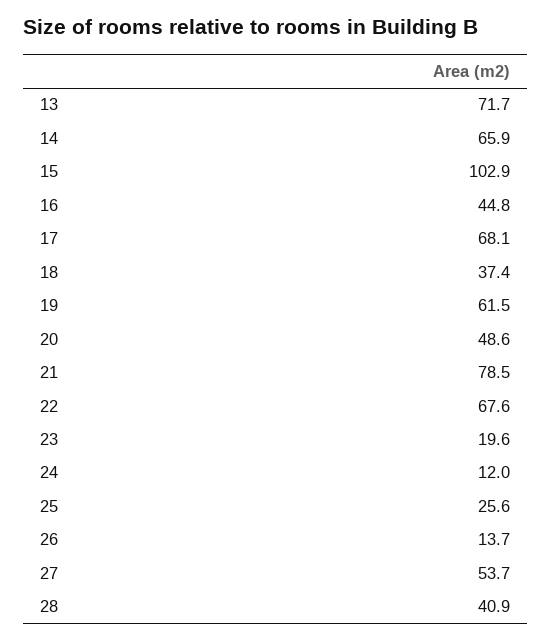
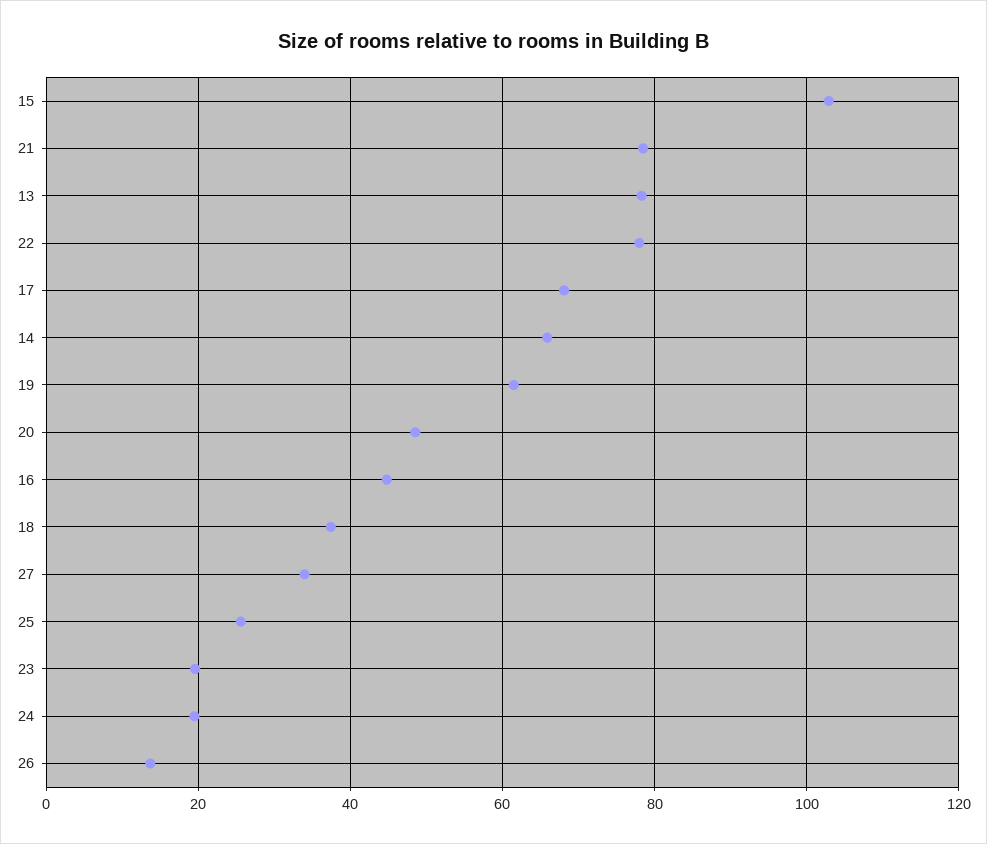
  {
-   "13": 71.7,
+   "13": 78,
    "14": 65.9,
    "15": 102.9,
    "16": 44.8,
    "17": 68.1,
    "18": 37.4,
    "19": 61.5,
    "20": 48.6,
    "21": 78.5,
-   "22": 67.6,
+   "22": 78,
    "23": 19.6,
-   "24": 12,
+   "24": 20,
    "25": 25.6,
    "26": 13.7,
-   "27": 53.7,
+   "27": 34
-   "28": 40.9
  }

